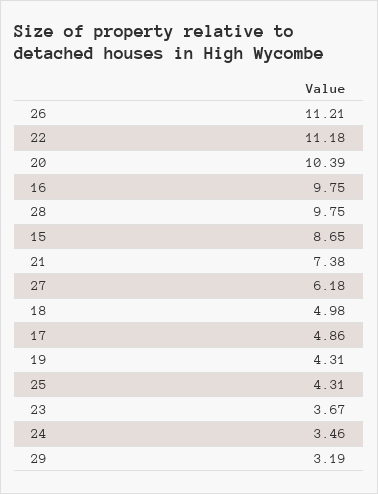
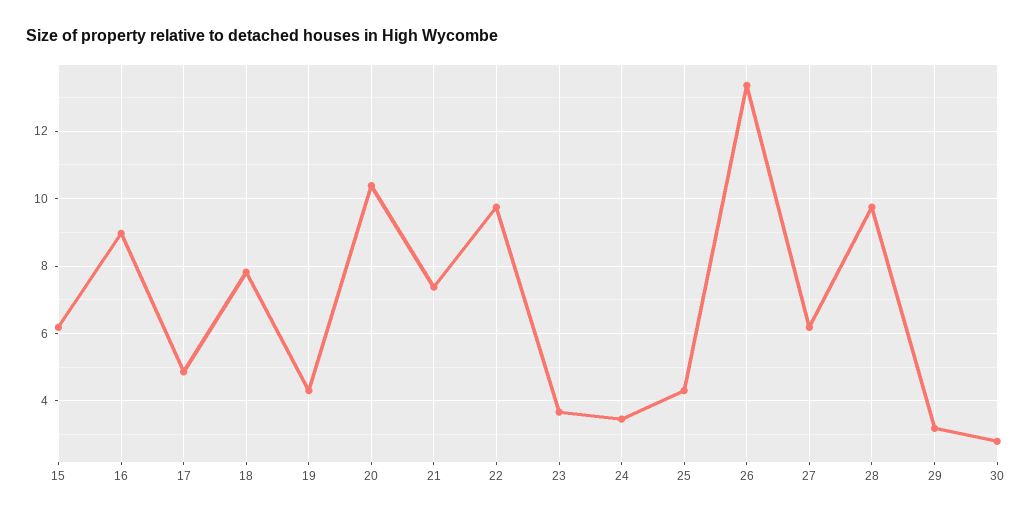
  {
-   "26": 11.21,
+   "26": 13.4,
-   "22": 11.18,
+   "22": 9.8,
    "20": 10.39,
-   "16": 9.75,
+   "16": 9,
    "28": 9.75,
-   "15": 8.65,
+   "15": 6.2,
    "21": 7.38,
    "27": 6.18,
-   "18": 4.98,
+   "18": 7.8,
    "17": 4.86,
    "19": 4.31,
    "25": 4.31,
    "23": 3.67,
    "24": 3.46,
-   "29": 3.19
+   "29": 3.19,
+   "30": 2.8
  }

